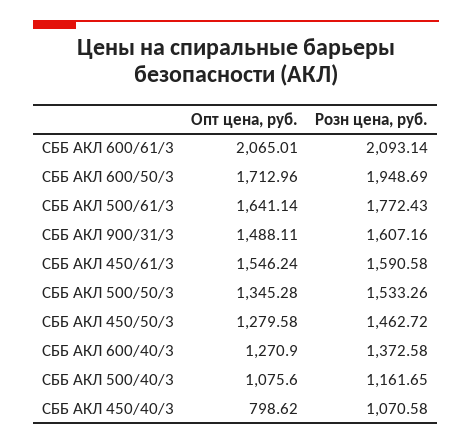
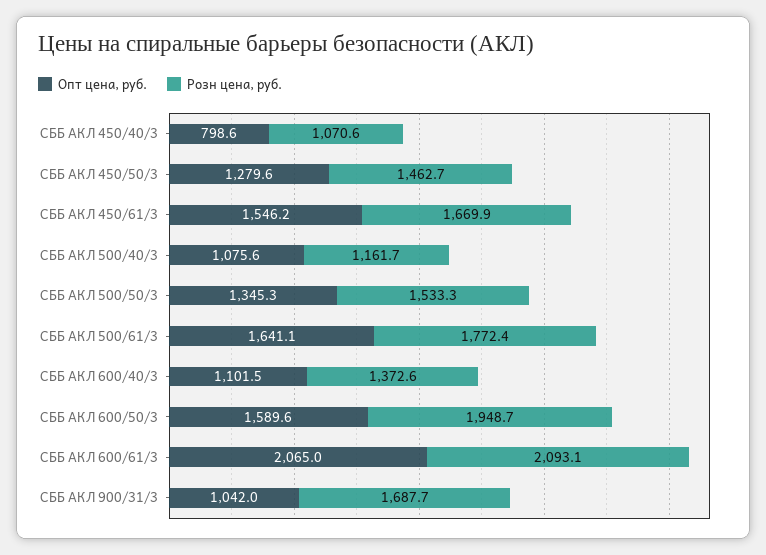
  {
    "Опт цена, руб.": {
      "СББ АКЛ 600/61/3": 2065.01,
-     "СББ АКЛ 600/50/3": 1712.96,
+     "СББ АКЛ 600/50/3": 1589.6,
      "СББ АКЛ 500/61/3": 1641.14,
-     "СББ АКЛ 900/31/3": 1488.11,
+     "СББ АКЛ 900/31/3": 1042,
      "СББ АКЛ 450/61/3": 1546.24,
      "СББ АКЛ 500/50/3": 1345.28,
      "СББ АКЛ 450/50/3": 1279.58,
-     "СББ АКЛ 600/40/3": 1270.9,
+     "СББ АКЛ 600/40/3": 1101.5,
      "СББ АКЛ 500/40/3": 1075.6,
      "СББ АКЛ 450/40/3": 798.62
    },
    "Розн цена, руб.": {
      "СББ АКЛ 600/61/3": 2093.14,
      "СББ АКЛ 600/50/3": 1948.69,
      "СББ АКЛ 500/61/3": 1772.43,
-     "СББ АКЛ 900/31/3": 1607.16,
+     "СББ АКЛ 900/31/3": 1687.7,
-     "СББ АКЛ 450/61/3": 1590.58,
+     "СББ АКЛ 450/61/3": 1669.9,
      "СББ АКЛ 500/50/3": 1533.26,
      "СББ АКЛ 450/50/3": 1462.72,
      "СББ АКЛ 600/40/3": 1372.58,
      "СББ АКЛ 500/40/3": 1161.65,
      "СББ АКЛ 450/40/3": 1070.58
    }
  }

